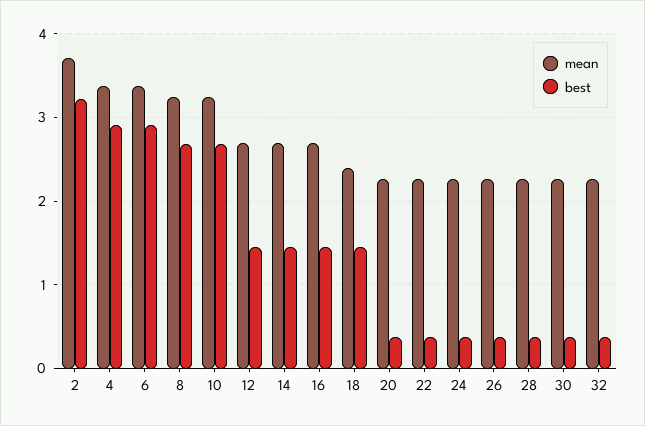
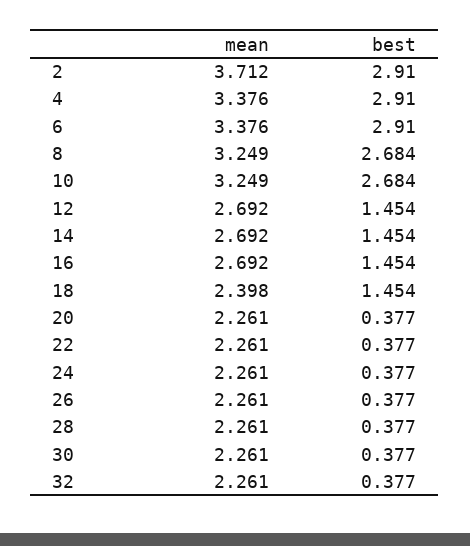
  {
    "mean": {
      "2": 3.712,
      "4": 3.376,
      "6": 3.376,
      "8": 3.249,
      "10": 3.249,
      "12": 2.692,
      "14": 2.692,
      "16": 2.692,
      "18": 2.398,
      "20": 2.261,
      "22": 2.261,
      "24": 2.261,
      "26": 2.261,
      "28": 2.261,
      "30": 2.261,
      "32": 2.261
    },
    "best": {
-     "2": 3.2,
+     "2": 2.91,
      "4": 2.91,
      "6": 2.91,
      "8": 2.684,
      "10": 2.684,
      "12": 1.454,
      "14": 1.454,
      "16": 1.454,
      "18": 1.454,
      "20": 0.377,
      "22": 0.377,
      "24": 0.377,
      "26": 0.377,
      "28": 0.377,
      "30": 0.377,
      "32": 0.377
    }
  }

